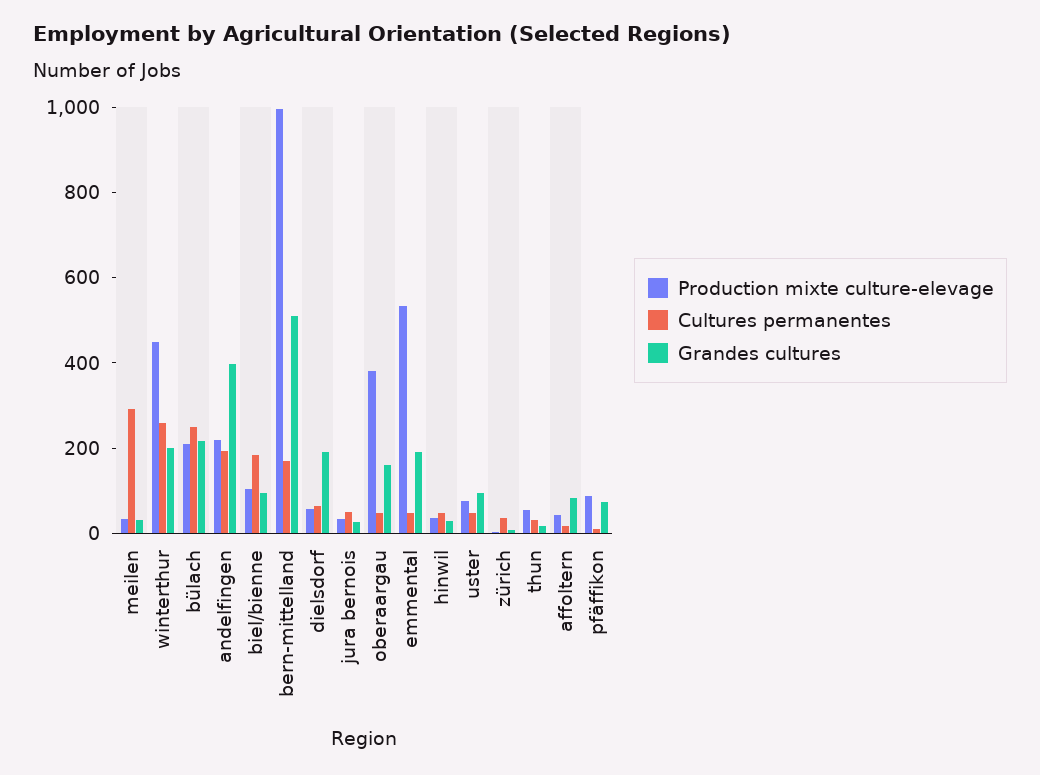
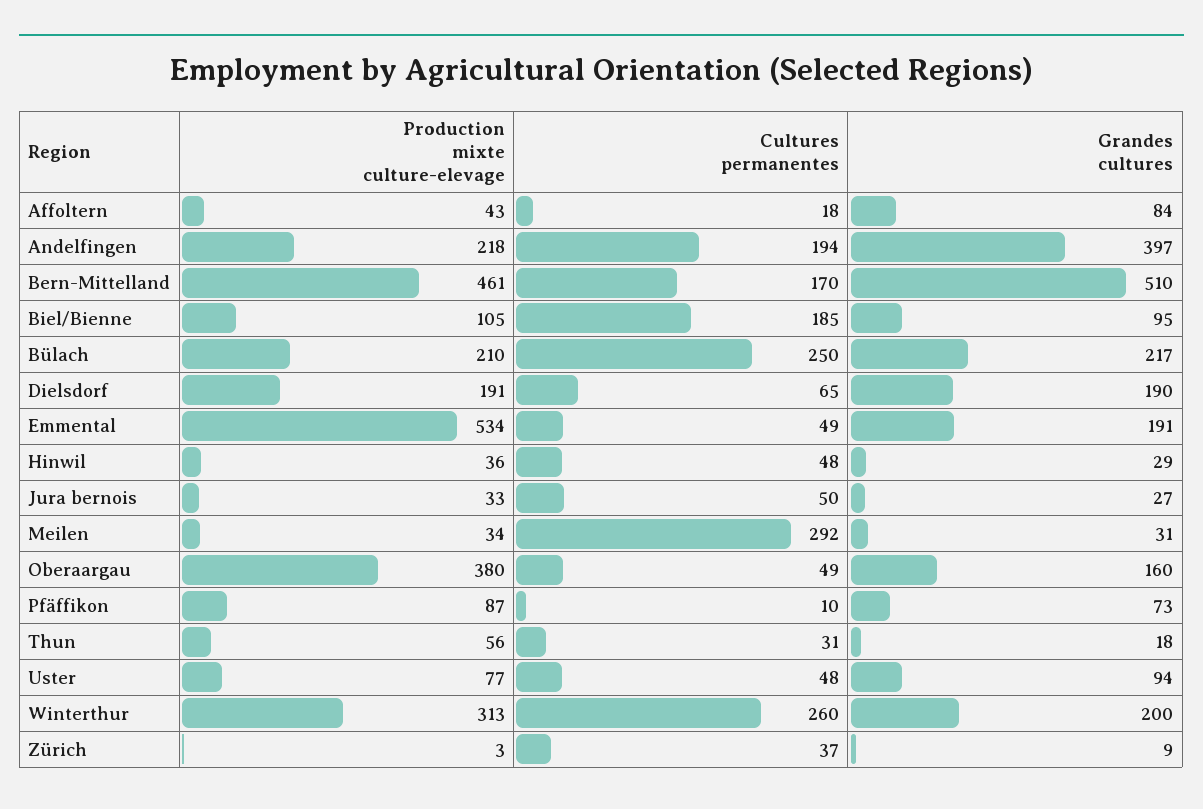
  {
    "Production mixte culture-elevage": {
      "meilen": 34,
-     "winterthur": 450,
+     "winterthur": 313,
      "bülach": 210,
      "andelfingen": 218,
      "biel/bienne": 105,
-     "bern-mittelland": 1000,
+     "bern-mittelland": 461,
-     "dielsdorf": 50,
+     "dielsdorf": 191,
      "jura bernois": 33,
      "oberaargau": 380,
      "emmental": 534,
      "hinwil": 36,
      "uster": 77,
      "zürich": 3,
      "thun": 56,
      "affoltern": 43,
      "pfäffikon": 87
    },
    "Cultures permanentes": {
      "meilen": 292,
      "winterthur": 260,
      "bülach": 250,
      "andelfingen": 194,
      "biel/bienne": 185,
      "bern-mittelland": 170,
      "dielsdorf": 65,
      "jura bernois": 50,
      "oberaargau": 49,
      "emmental": 49,
      "hinwil": 48,
      "uster": 48,
      "zürich": 37,
      "thun": 31,
      "affoltern": 18,
      "pfäffikon": 10
    },
    "Grandes cultures": {
      "meilen": 31,
      "winterthur": 200,
      "bülach": 217,
      "andelfingen": 397,
      "biel/bienne": 95,
      "bern-mittelland": 510,
      "dielsdorf": 190,
      "jura bernois": 27,
      "oberaargau": 160,
      "emmental": 191,
      "hinwil": 29,
      "uster": 94,
      "zürich": 9,
      "thun": 18,
      "affoltern": 84,
      "pfäffikon": 73
    }
  }

